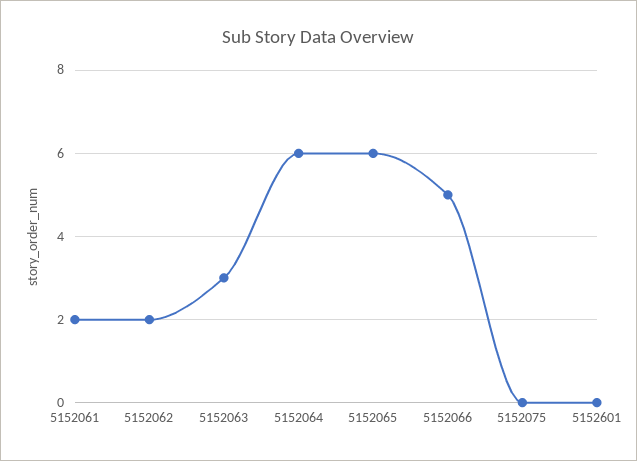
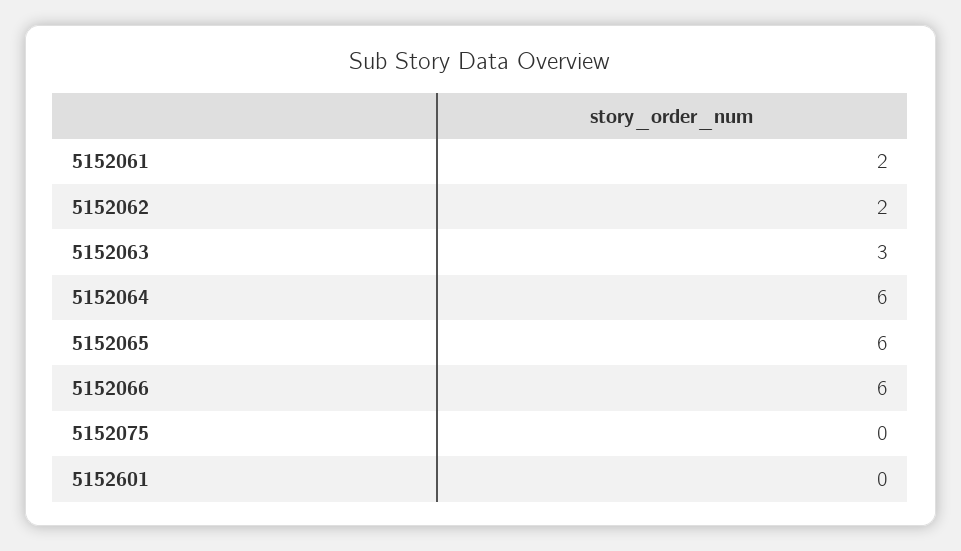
  {
    "5152061": 2,
    "5152062": 2,
    "5152063": 3,
    "5152064": 6,
    "5152065": 6,
-   "5152066": 5,
+   "5152066": 6,
    "5152075": 0,
    "5152601": 0
  }

